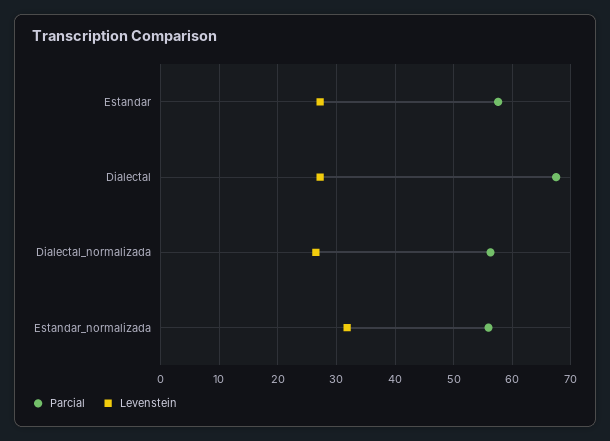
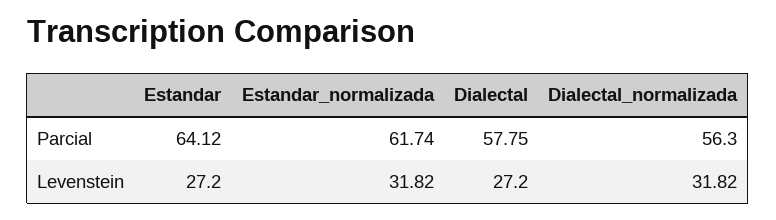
  {
    "Parcial": {
-     "Estandar": 58,
+     "Estandar": 64.12,
-     "Dialectal": 68,
+     "Dialectal": 57.75,
      "Dialectal_normalizada": 56.3,
-     "Estandar_normalizada": 56
+     "Estandar_normalizada": 61.74
    },
    "Levenstein": {
      "Estandar": 27.2,
      "Dialectal": 27.2,
-     "Dialectal_normalizada": 26,
+     "Dialectal_normalizada": 31.82,
      "Estandar_normalizada": 31.82
    }
  }

